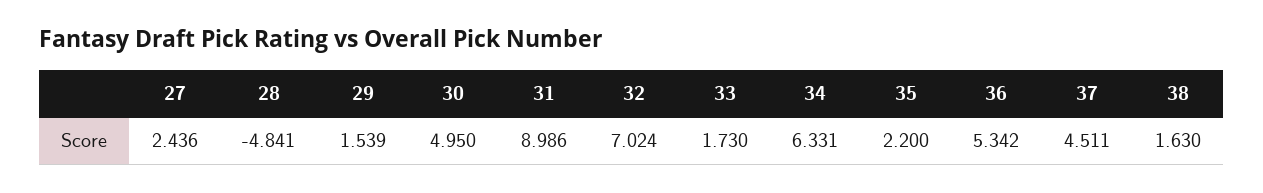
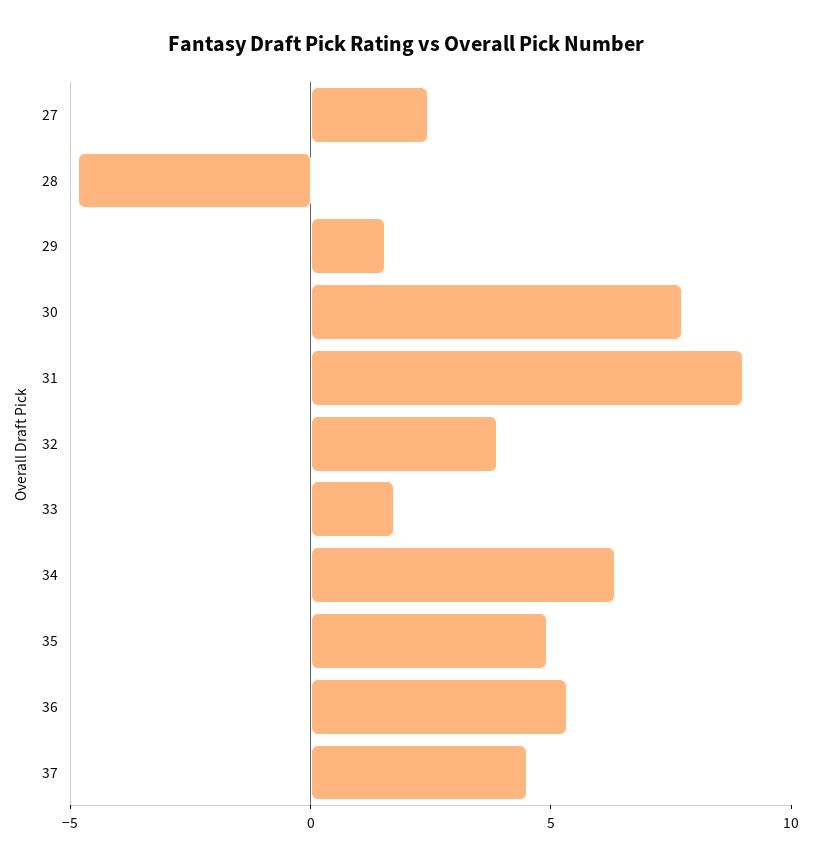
  {
    "27": 2.436,
    "28": -4.841,
    "29": 1.539,
-   "30": 4.95,
+   "30": 8,
    "31": 8.986,
-   "32": 7.024,
+   "32": 4,
    "33": 1.73,
    "34": 6.331,
-   "35": 2.2,
+   "35": 5,
    "36": 5.342,
-   "37": 4.511,
+   "37": 4.511
-   "38": 1.63
  }

